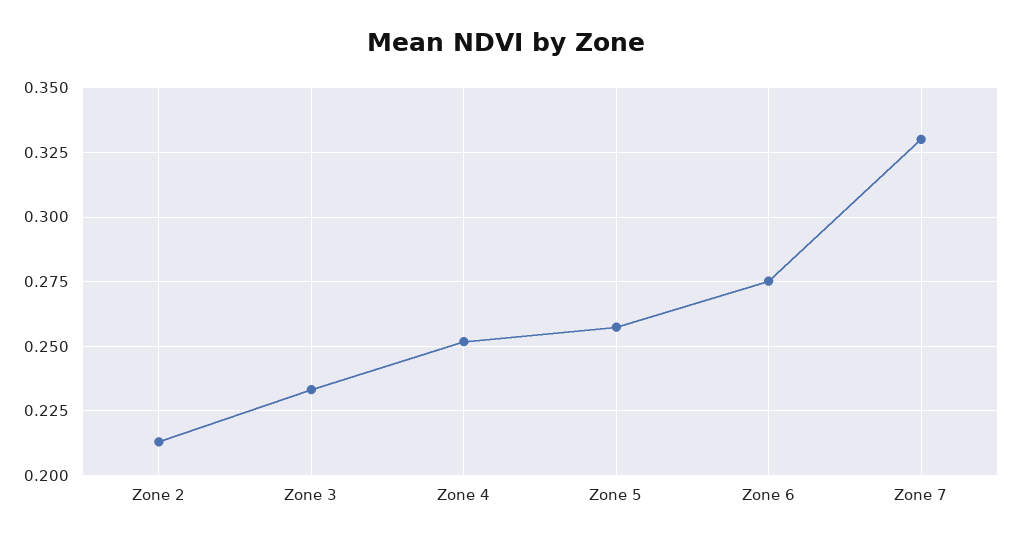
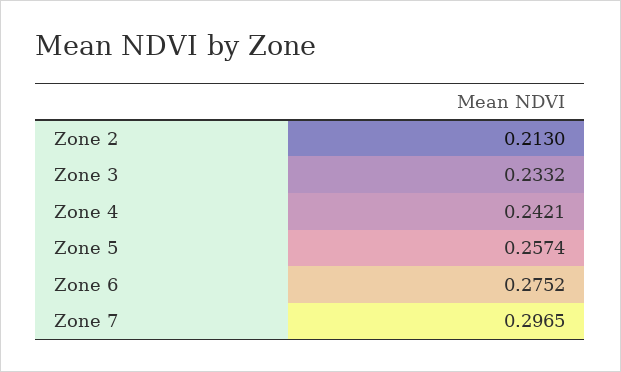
  {
    "Zone 2": 0.213,
    "Zone 3": 0.2332,
-   "Zone 4": 0.2525,
+   "Zone 4": 0.2421,
    "Zone 5": 0.2574,
    "Zone 6": 0.2752,
-   "Zone 7": 0.33
+   "Zone 7": 0.2965
  }

